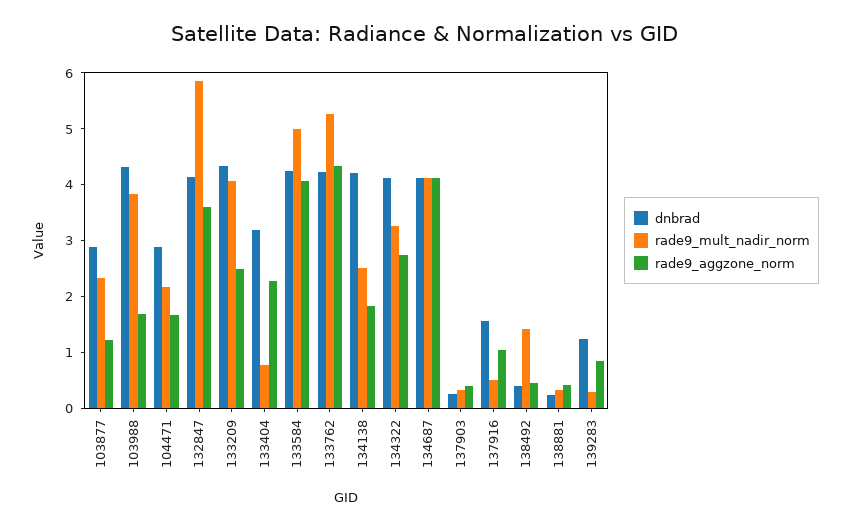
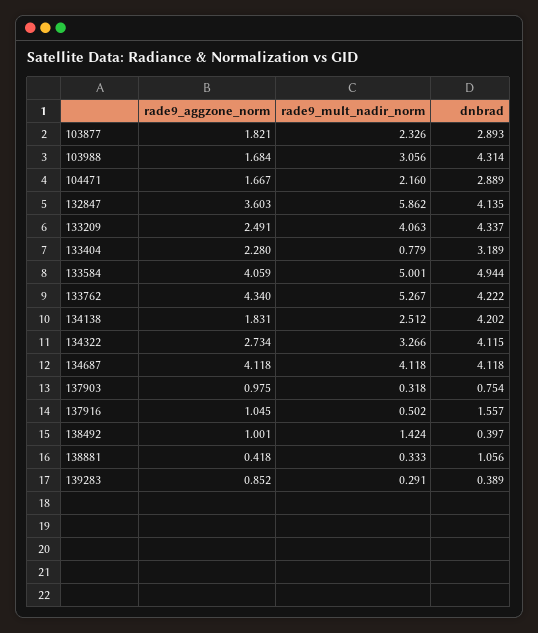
  {
    "dnbrad": {
      "103877": 2.893,
      "103988": 4.314,
      "104471": 2.889,
      "132847": 4.135,
      "133209": 4.337,
      "133404": 3.189,
-     "133584": 4.2,
+     "133584": 4.944,
      "133762": 4.222,
      "134138": 4.202,
      "134322": 4.115,
      "134687": 4.118,
-     "137903": 0.2,
+     "137903": 0.754,
      "137916": 1.557,
      "138492": 0.397,
-     "138881": 0.2,
+     "138881": 1.056,
-     "139283": 1.2
+     "139283": 0.389
    },
    "rade9_mult_nadir_norm": {
      "103877": 2.326,
-     "103988": 3.8,
+     "103988": 3.056,
      "104471": 2.16,
      "132847": 5.862,
      "133209": 4.063,
      "133404": 0.779,
      "133584": 5.001,
      "133762": 5.267,
      "134138": 2.512,
      "134322": 3.266,
      "134687": 4.118,
      "137903": 0.318,
      "137916": 0.502,
      "138492": 1.424,
      "138881": 0.333,
      "139283": 0.291
    },
    "rade9_aggzone_norm": {
-     "103877": 1.2,
+     "103877": 1.821,
      "103988": 1.684,
      "104471": 1.667,
      "132847": 3.603,
      "133209": 2.491,
      "133404": 2.28,
      "133584": 4.059,
      "133762": 4.34,
      "134138": 1.831,
      "134322": 2.734,
      "134687": 4.118,
-     "137903": 0.4,
+     "137903": 0.975,
      "137916": 1.045,
-     "138492": 0.4,
+     "138492": 1.001,
      "138881": 0.418,
      "139283": 0.852
    }
  }

